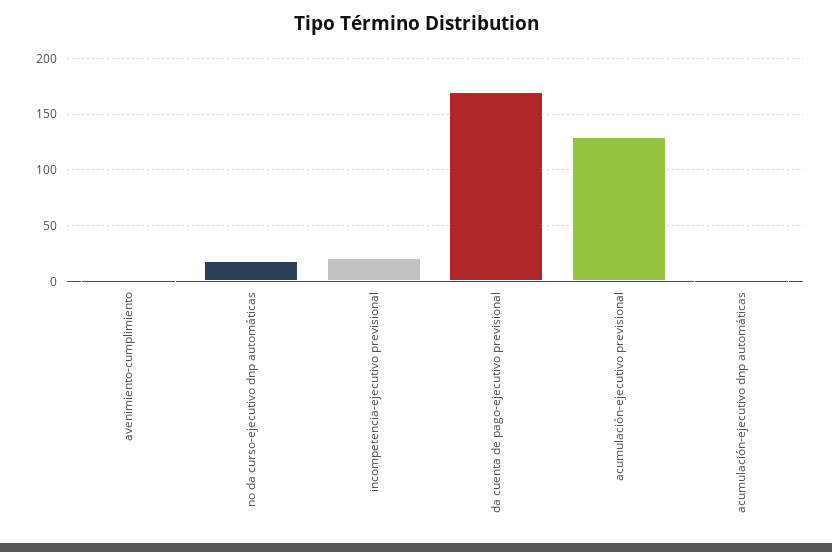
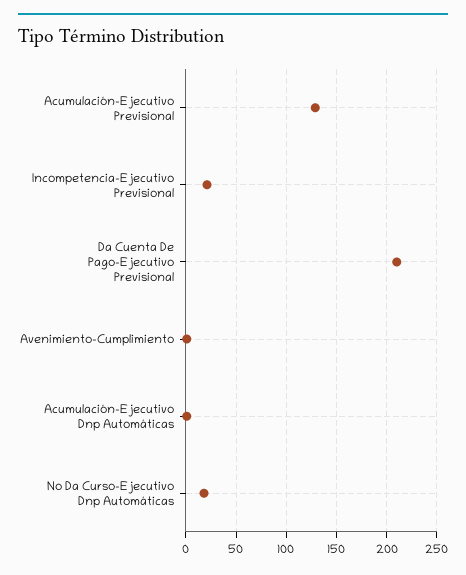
  {
    "avenimiento-cumplimiento": 0,
    "no da curso-ejecutivo dnp automáticas": 20,
    "incompetencia-ejecutivo previsional": 20,
-   "da cuenta de pago-ejecutivo previsional": 170,
+   "da cuenta de pago-ejecutivo previsional": 210,
    "acumulación-ejecutivo previsional": 130,
    "acumulación-ejecutivo dnp automáticas": 0
  }

